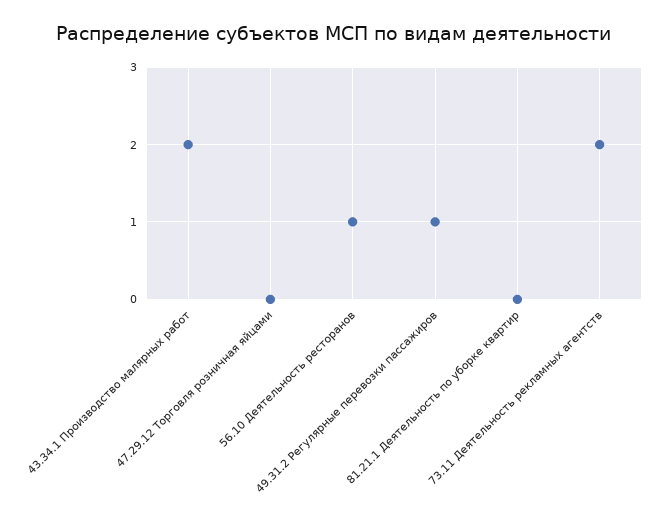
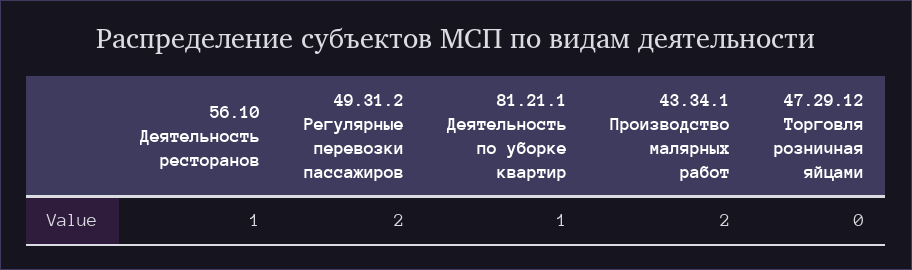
  {
    "43.34.1 Производство малярных работ": 2,
    "47.29.12 Торговля розничная яйцами": 0,
    "56.10 Деятельность ресторанов": 1,
-   "49.31.2 Регулярные перевозки пассажиров": 1,
+   "49.31.2 Регулярные перевозки пассажиров": 2,
-   "81.21.1 Деятельность по уборке квартир": 0,
+   "81.21.1 Деятельность по уборке квартир": 1
-   "73.11 Деятельность рекламных агентств": 2
  }

